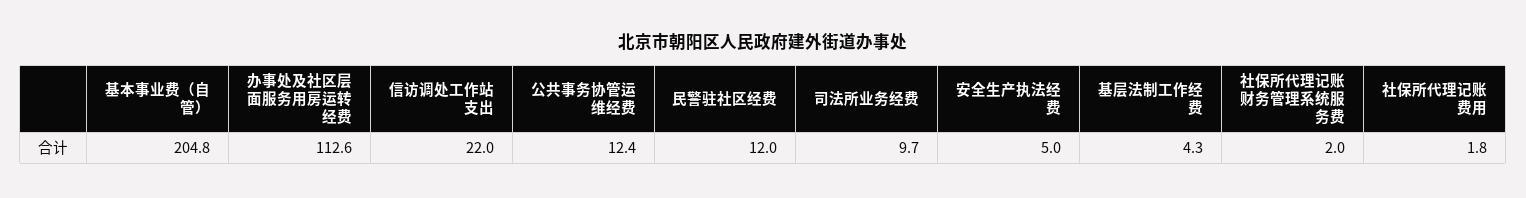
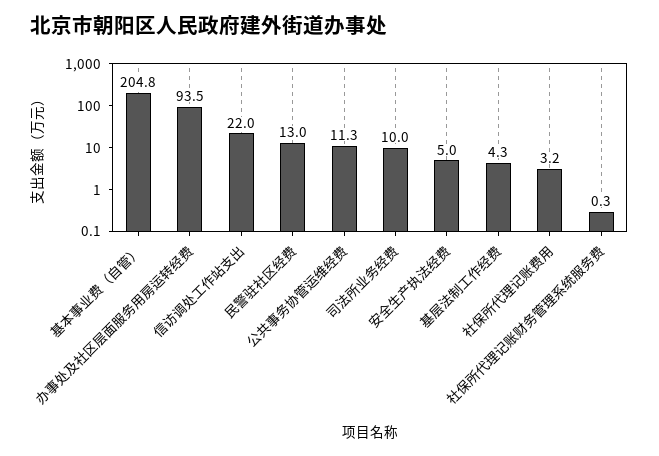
  {
    "基本事业费（自管）": 204.8,
-   "办事处及社区层面服务用房运转经费": 112.6,
+   "办事处及社区层面服务用房运转经费": 93.5,
    "信访调处工作站支出": 22,
-   "公共事务协管运维经费": 12.4,
+   "公共事务协管运维经费": 11.3,
-   "民警驻社区经费": 12,
+   "民警驻社区经费": 13,
-   "司法所业务经费": 9.7,
+   "司法所业务经费": 10,
    "安全生产执法经费": 5,
    "基层法制工作经费": 4.3,
-   "社保所代理记账财务管理系统服务费": 2,
+   "社保所代理记账财务管理系统服务费": 0.3,
-   "社保所代理记账费用": 1.8
+   "社保所代理记账费用": 3.2
  }

